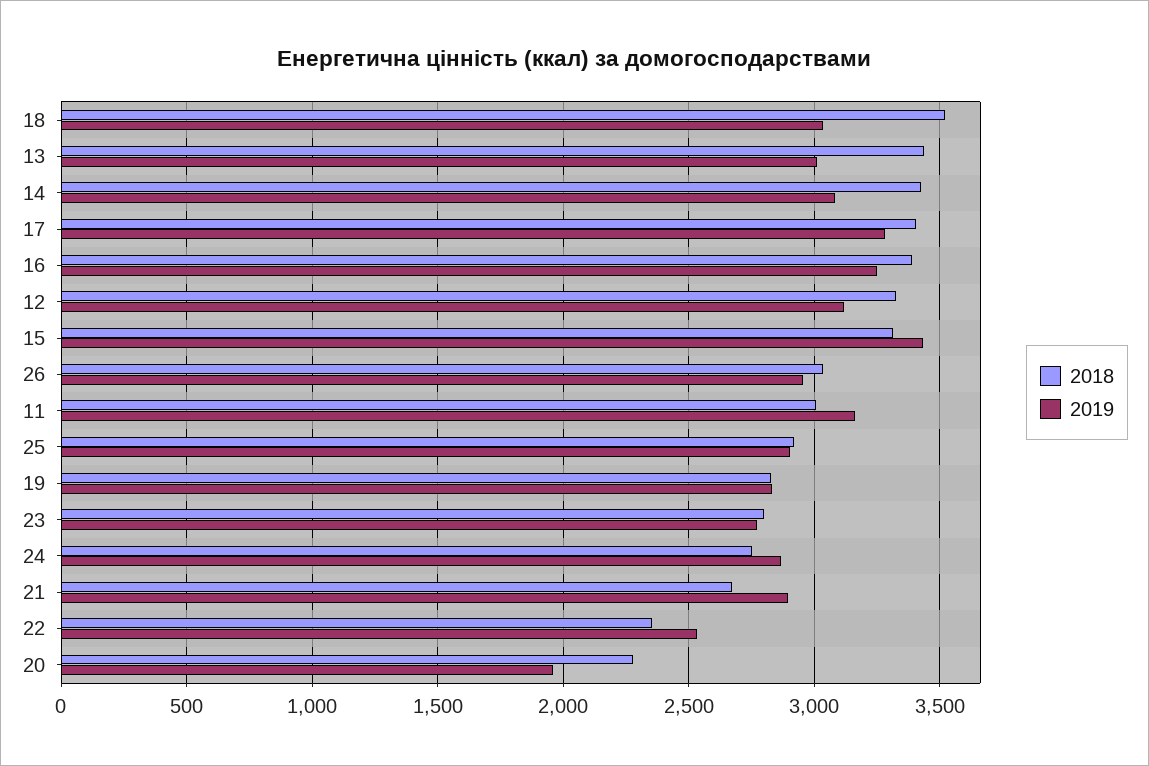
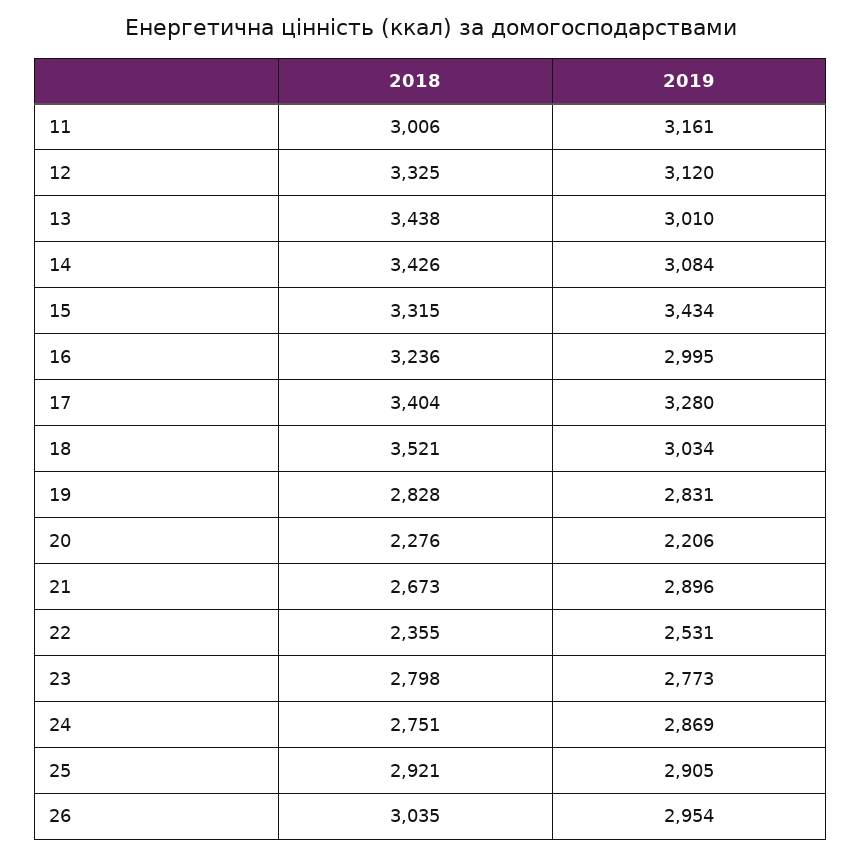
  {
    "2018": {
      "18": 3521,
      "13": 3438,
      "14": 3426,
      "17": 3404,
-     "16": 3400,
+     "16": 3236,
      "12": 3325,
      "15": 3315,
      "26": 3035,
      "11": 3006,
      "25": 2921,
      "19": 2828,
      "23": 2798,
      "24": 2751,
      "21": 2673,
      "22": 2355,
      "20": 2276
    },
    "2019": {
      "18": 3034,
      "13": 3010,
      "14": 3084,
      "17": 3280,
-     "16": 3250,
+     "16": 2995,
      "12": 3120,
      "15": 3434,
      "26": 2954,
      "11": 3161,
      "25": 2905,
      "19": 2831,
      "23": 2773,
      "24": 2869,
      "21": 2896,
      "22": 2531,
-     "20": 1950
+     "20": 2206
    }
  }

